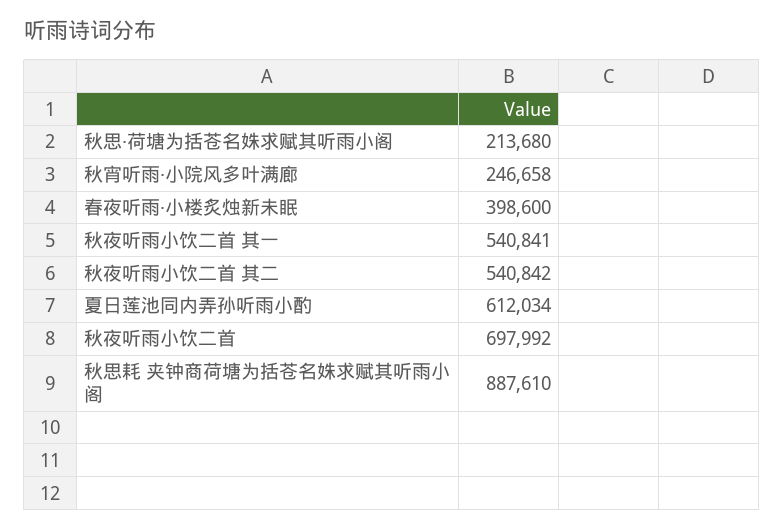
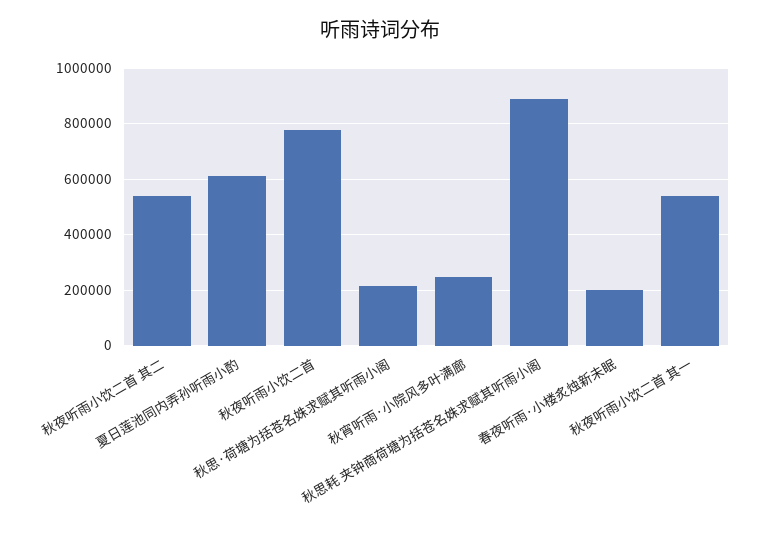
  {
    "秋思·荷塘为括苍名姝求赋其听雨小阁": 213680,
    "秋宵听雨·小院风多叶满廊": 246658,
-   "春夜听雨·小楼炙烛新未眠": 398600,
+   "春夜听雨·小楼炙烛新未眠": 200000,
    "秋夜听雨小饮二首 其一": 540841,
    "秋夜听雨小饮二首 其二": 540842,
    "夏日莲池同内弄孙听雨小酌": 612034,
-   "秋夜听雨小饮二首": 697992,
+   "秋夜听雨小饮二首": 775000,
    "秋思耗 夹钟商荷塘为括苍名姝求赋其听雨小阁": 887610
  }

